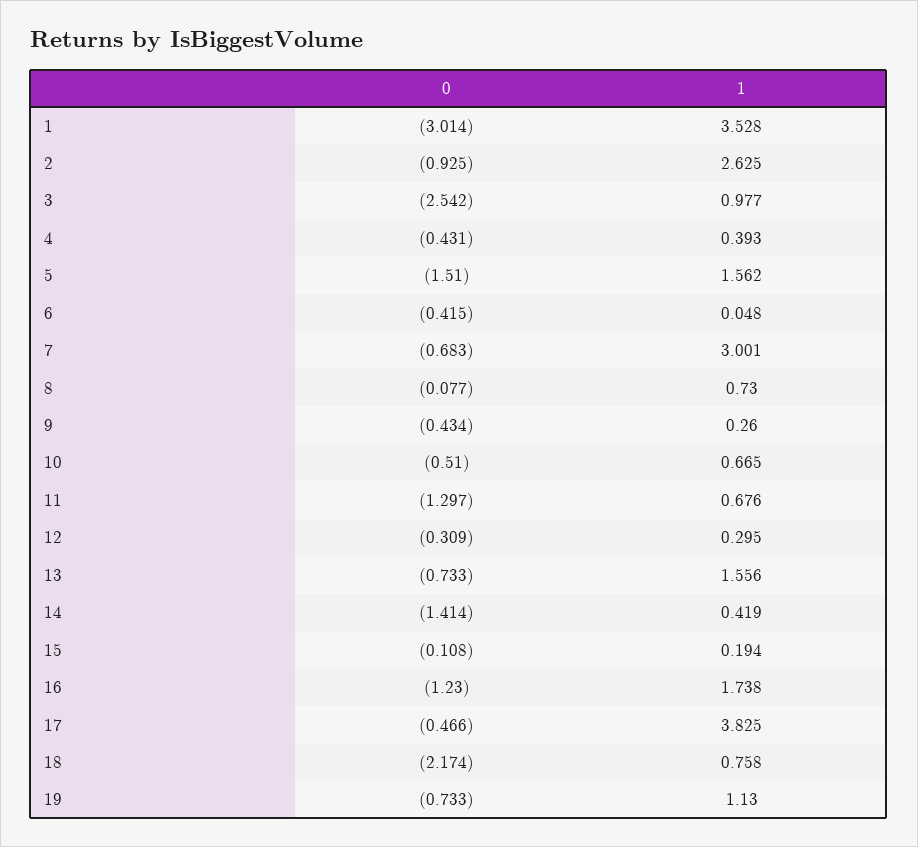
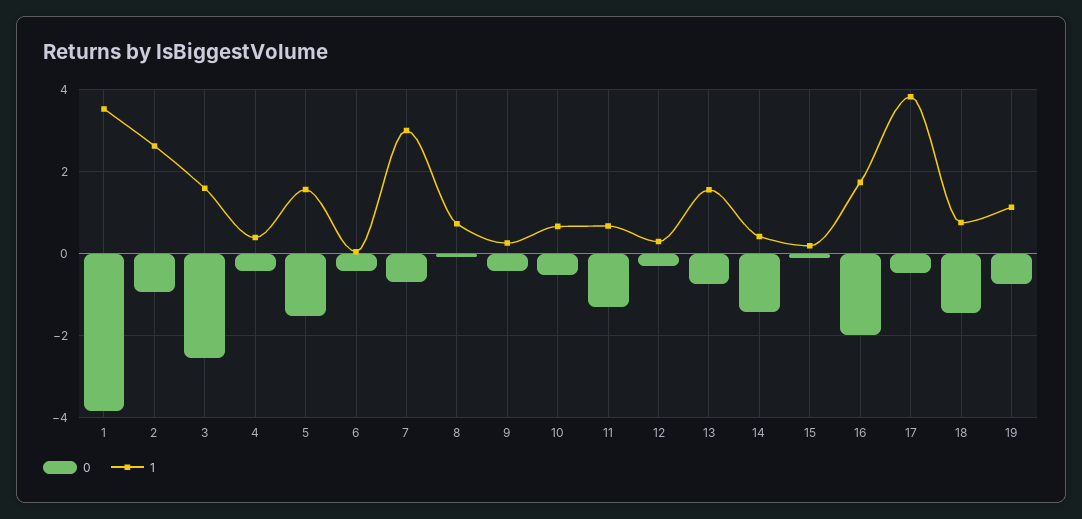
  {
    "0": {
-     "1": -3.014,
+     "1": -3.8,
      "2": -0.925,
      "3": -2.542,
      "4": -0.431,
      "5": -1.51,
      "6": -0.415,
      "7": -0.683,
      "8": -0.077,
      "9": -0.434,
      "10": -0.51,
      "11": -1.297,
      "12": -0.309,
      "13": -0.733,
      "14": -1.414,
      "15": -0.108,
-     "16": -1.23,
+     "16": -2,
      "17": -0.466,
-     "18": -2.174,
+     "18": -1.4,
      "19": -0.733
    },
    "1": {
      "1": 3.528,
      "2": 2.625,
-     "3": 0.977,
+     "3": 1.6,
      "4": 0.393,
      "5": 1.562,
      "6": 0.048,
      "7": 3.001,
      "8": 0.73,
      "9": 0.26,
      "10": 0.665,
      "11": 0.676,
      "12": 0.295,
      "13": 1.556,
      "14": 0.419,
      "15": 0.194,
      "16": 1.738,
      "17": 3.825,
      "18": 0.758,
      "19": 1.13
    }
  }

